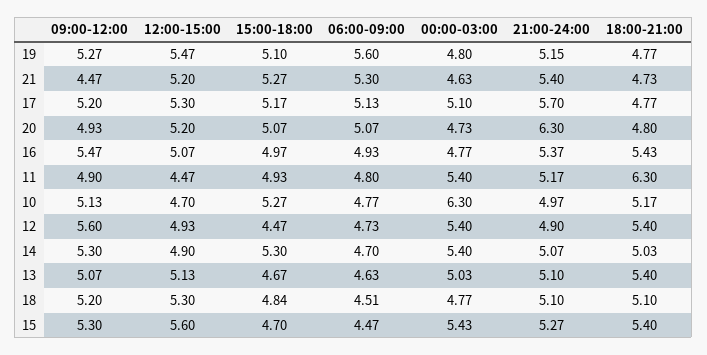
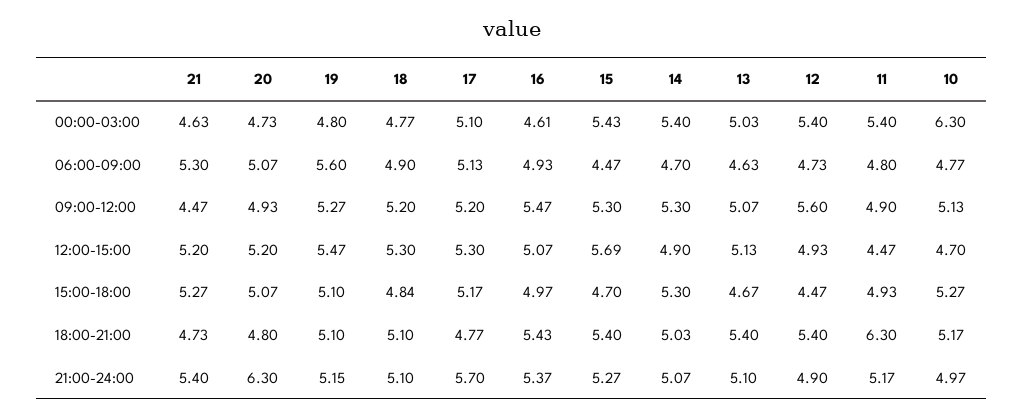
  {
    "09:00-12:00": {
      "19": 5.27,
      "21": 4.47,
      "17": 5.2,
      "20": 4.93,
      "16": 5.47,
      "11": 4.9,
      "10": 5.13,
      "12": 5.6,
      "14": 5.3,
      "13": 5.07,
      "18": 5.2,
      "15": 5.3
    },
    "12:00-15:00": {
      "19": 5.47,
      "21": 5.2,
      "17": 5.3,
      "20": 5.2,
      "16": 5.07,
      "11": 4.47,
      "10": 4.7,
      "12": 4.93,
      "14": 4.9,
      "13": 5.13,
      "18": 5.3,
-     "15": 5.6
+     "15": 5.69
    },
    "15:00-18:00": {
      "19": 5.1,
      "21": 5.27,
      "17": 5.17,
      "20": 5.07,
      "16": 4.97,
      "11": 4.93,
      "10": 5.27,
      "12": 4.47,
      "14": 5.3,
      "13": 4.67,
      "18": 4.84,
      "15": 4.7
    },
    "06:00-09:00": {
      "19": 5.6,
      "21": 5.3,
      "17": 5.13,
      "20": 5.07,
      "16": 4.93,
      "11": 4.8,
      "10": 4.77,
      "12": 4.73,
      "14": 4.7,
      "13": 4.63,
-     "18": 4.51,
+     "18": 4.9,
      "15": 4.47
    },
    "00:00-03:00": {
      "19": 4.8,
      "21": 4.63,
      "17": 5.1,
      "20": 4.73,
-     "16": 4.77,
+     "16": 4.61,
      "11": 5.4,
      "10": 6.3,
      "12": 5.4,
      "14": 5.4,
      "13": 5.03,
      "18": 4.77,
      "15": 5.43
    },
    "21:00-24:00": {
      "19": 5.15,
      "21": 5.4,
      "17": 5.7,
      "20": 6.3,
      "16": 5.37,
      "11": 5.17,
      "10": 4.97,
      "12": 4.9,
      "14": 5.07,
      "13": 5.1,
      "18": 5.1,
      "15": 5.27
    },
    "18:00-21:00": {
-     "19": 4.77,
+     "19": 5.1,
      "21": 4.73,
      "17": 4.77,
      "20": 4.8,
      "16": 5.43,
      "11": 6.3,
      "10": 5.17,
      "12": 5.4,
      "14": 5.03,
      "13": 5.4,
      "18": 5.1,
      "15": 5.4
    }
  }

